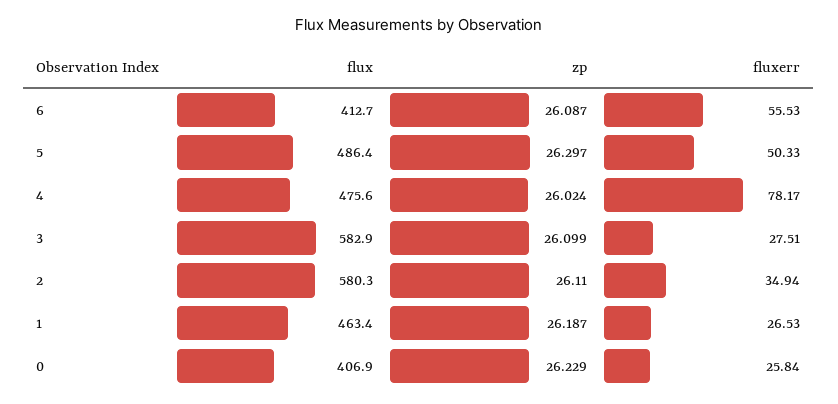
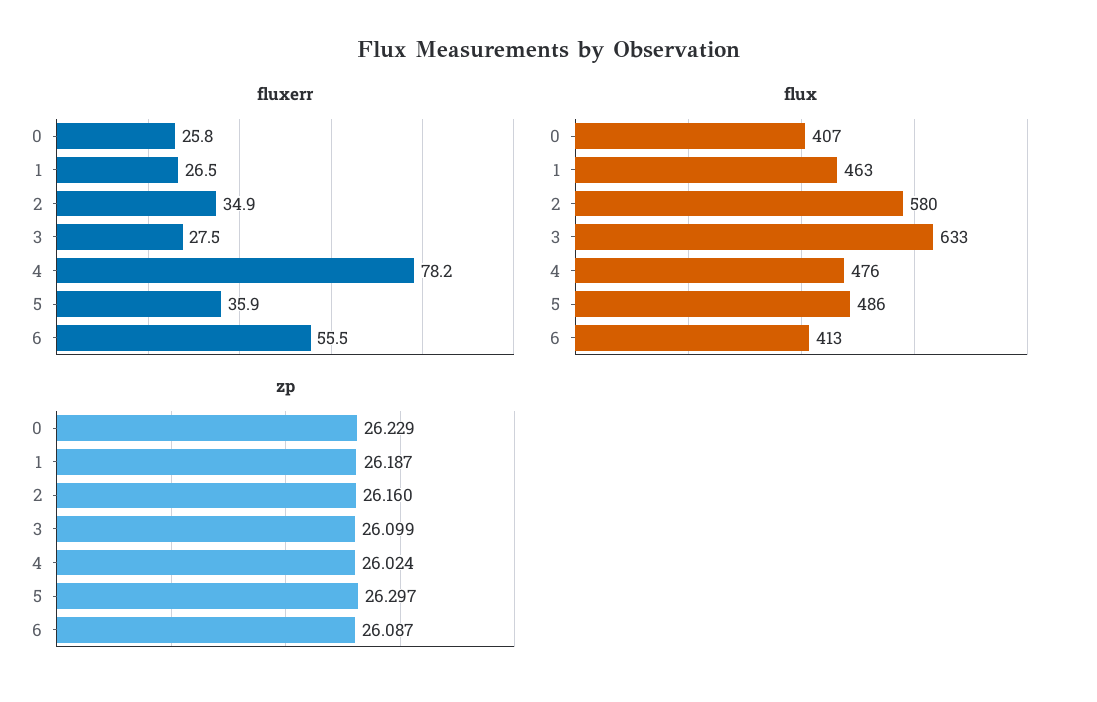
  {
    "flux": {
      "6": 412.7,
      "5": 486.4,
      "4": 475.6,
-     "3": 582.9,
+     "3": 633,
      "2": 580.3,
      "1": 463.4,
      "0": 406.9
    },
    "zp": {
      "6": 26.087,
      "5": 26.297,
      "4": 26.024,
      "3": 26.099,
-     "2": 26.11,
+     "2": 26.16,
      "1": 26.187,
      "0": 26.229
    },
    "fluxerr": {
      "6": 55.53,
-     "5": 50.33,
+     "5": 35.9,
      "4": 78.17,
      "3": 27.51,
      "2": 34.94,
      "1": 26.53,
      "0": 25.84
    }
  }

